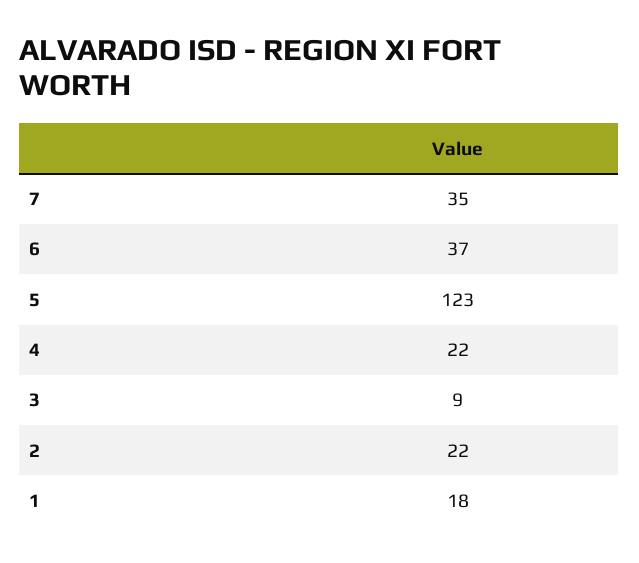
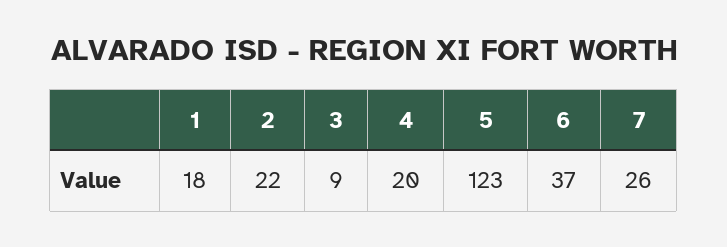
  {
-   "7": 35,
+   "7": 26,
    "6": 37,
    "5": 123,
-   "4": 22,
+   "4": 20,
    "3": 9,
    "2": 22,
    "1": 18
  }

